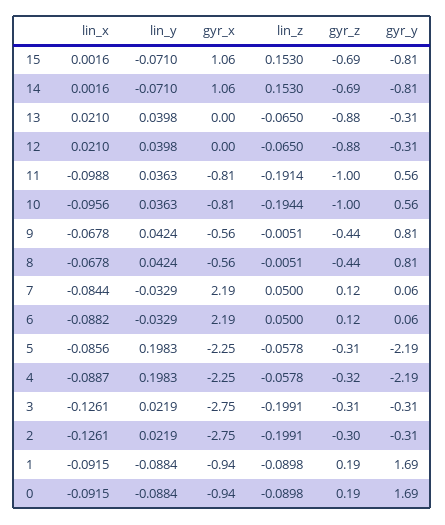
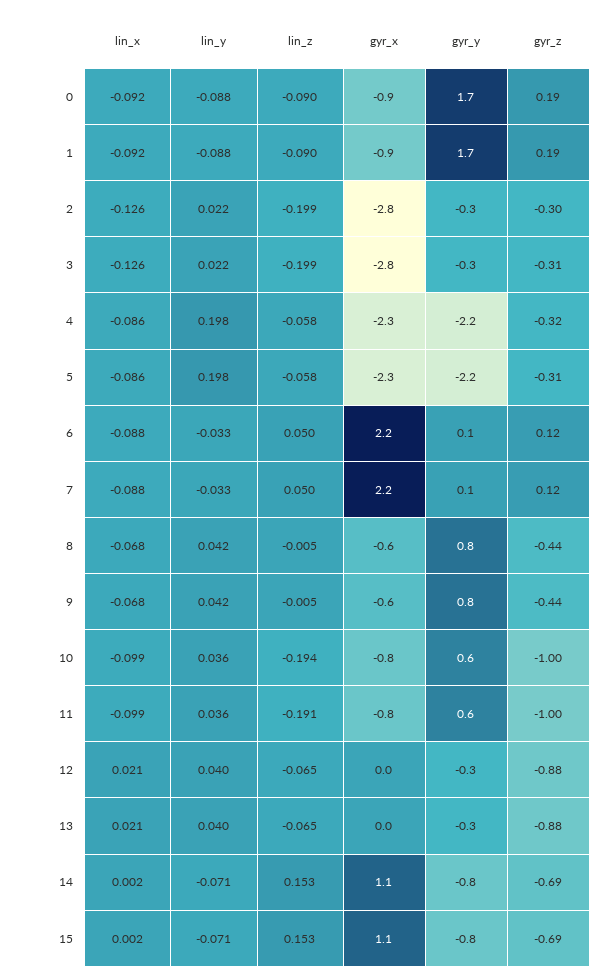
  {
    "lin_x": {
      "15": 0.0016,
      "14": 0.0016,
      "13": 0.021,
      "12": 0.021,
      "11": -0.0988,
-     "10": -0.0956,
+     "10": -0.099,
      "9": -0.0678,
      "8": -0.0678,
-     "7": -0.0844,
+     "7": -0.088,
      "6": -0.0882,
      "5": -0.0856,
-     "4": -0.0887,
+     "4": -0.086,
      "3": -0.1261,
      "2": -0.1261,
      "1": -0.0915,
      "0": -0.0915
    },
    "lin_y": {
      "15": -0.071,
      "14": -0.071,
      "13": 0.0398,
      "12": 0.0398,
      "11": 0.0363,
      "10": 0.0363,
      "9": 0.0424,
      "8": 0.0424,
      "7": -0.0329,
      "6": -0.0329,
      "5": 0.1983,
      "4": 0.1983,
      "3": 0.0219,
      "2": 0.0219,
      "1": -0.0884,
      "0": -0.0884
    },
    "gyr_x": {
      "15": 1.06,
      "14": 1.06,
      "13": 0,
      "12": 0,
      "11": -0.81,
      "10": -0.81,
      "9": -0.56,
      "8": -0.56,
      "7": 2.19,
      "6": 2.19,
      "5": -2.25,
      "4": -2.25,
      "3": -2.75,
      "2": -2.75,
      "1": -0.94,
      "0": -0.94
    },
    "lin_z": {
      "15": 0.153,
      "14": 0.153,
      "13": -0.065,
      "12": -0.065,
      "11": -0.1914,
      "10": -0.1944,
      "9": -0.0051,
      "8": -0.0051,
      "7": 0.05,
      "6": 0.05,
      "5": -0.0578,
      "4": -0.0578,
      "3": -0.1991,
      "2": -0.1991,
      "1": -0.0898,
      "0": -0.0898
    },
    "gyr_z": {
      "15": -0.69,
      "14": -0.69,
      "13": -0.88,
      "12": -0.88,
      "11": -1,
      "10": -1,
      "9": -0.44,
      "8": -0.44,
      "7": 0.12,
      "6": 0.12,
      "5": -0.31,
      "4": -0.32,
      "3": -0.31,
      "2": -0.3,
      "1": 0.19,
      "0": 0.19
    },
    "gyr_y": {
      "15": -0.81,
      "14": -0.81,
      "13": -0.31,
      "12": -0.31,
      "11": 0.56,
      "10": 0.56,
      "9": 0.81,
      "8": 0.81,
      "7": 0.06,
      "6": 0.06,
      "5": -2.19,
      "4": -2.19,
      "3": -0.31,
      "2": -0.31,
      "1": 1.69,
      "0": 1.69
    }
  }

